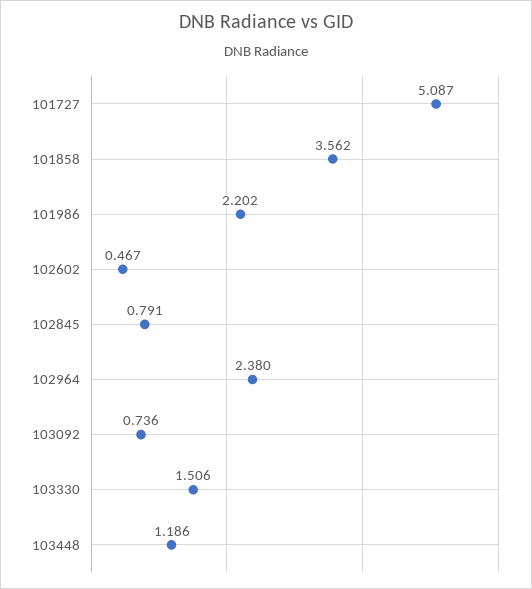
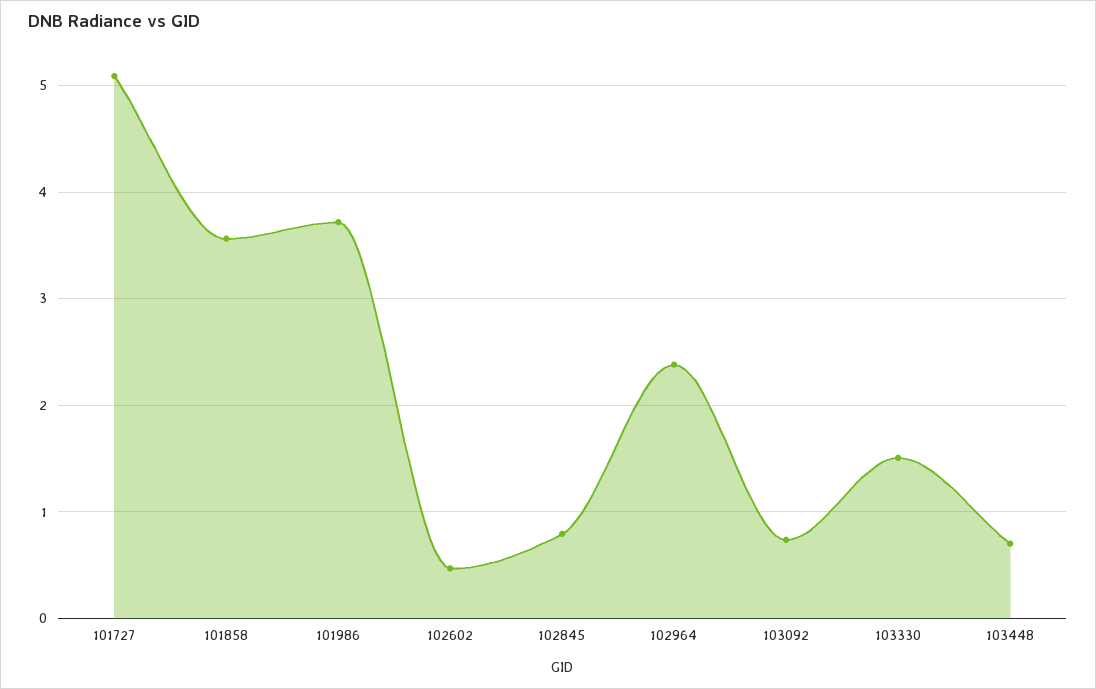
  {
    "101727": 5.087,
    "101858": 3.562,
-   "101986": 2.202,
+   "101986": 3.7,
    "102602": 0.467,
    "102845": 0.791,
    "102964": 2.38,
    "103092": 0.736,
    "103330": 1.506,
-   "103448": 1.186
+   "103448": 0.7
  }

